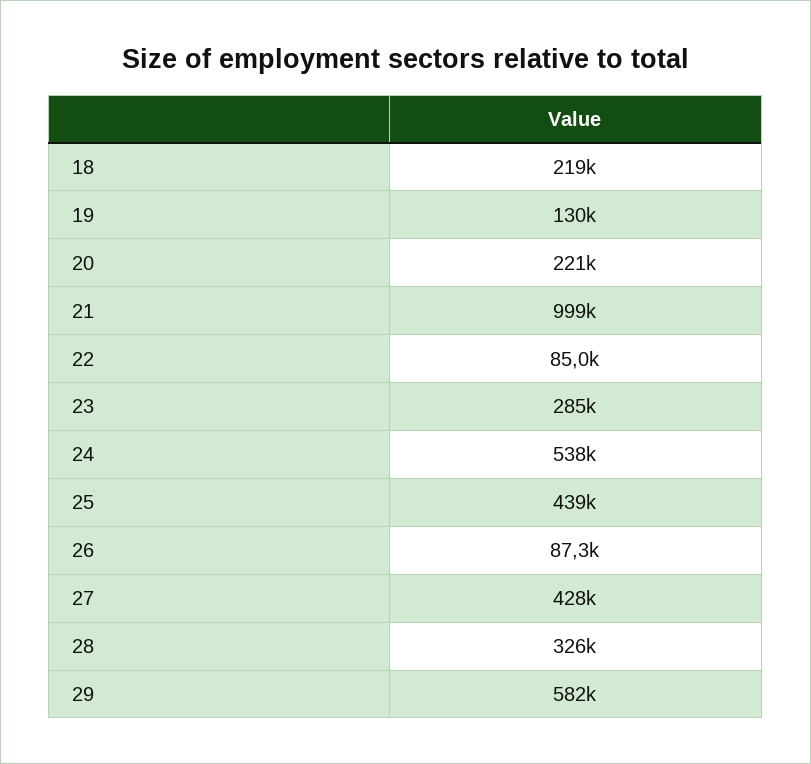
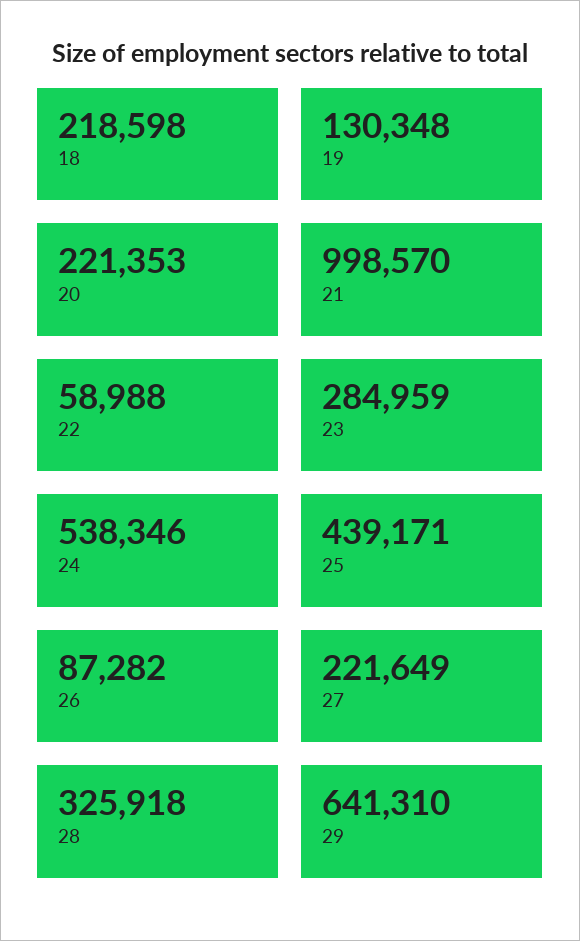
  {
    "18": 218598,
    "19": 130348,
    "20": 221353,
    "21": 998570,
-   "22": 85000,
+   "22": 58988,
    "23": 284959,
    "24": 538346,
    "25": 439171,
    "26": 87282,
-   "27": 428000,
+   "27": 221649,
    "28": 325918,
-   "29": 582000
+   "29": 641310
  }

